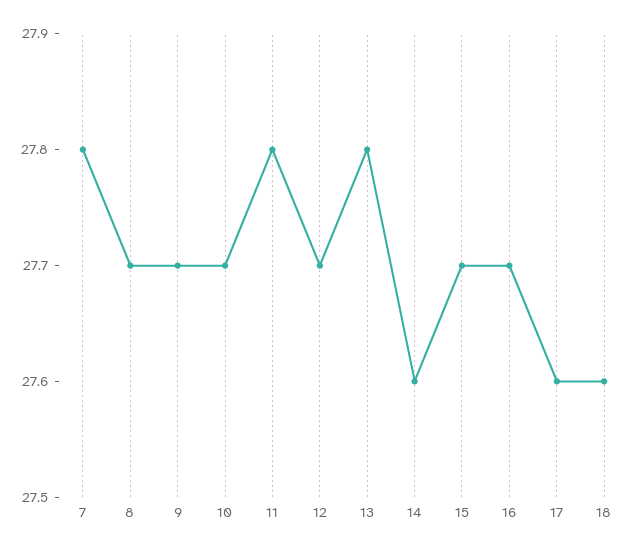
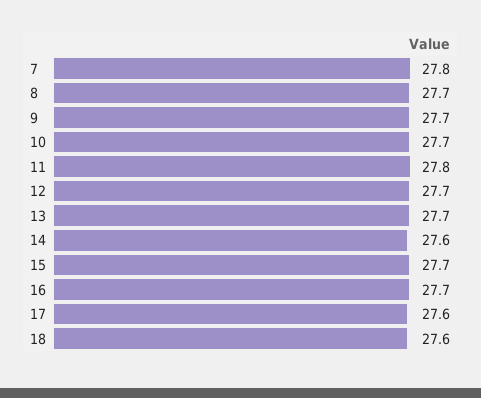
  {
    "7": 27.8,
    "8": 27.7,
    "9": 27.7,
    "10": 27.7,
    "11": 27.8,
    "12": 27.7,
-   "13": 27.8,
+   "13": 27.7,
    "14": 27.6,
    "15": 27.7,
    "16": 27.7,
    "17": 27.6,
    "18": 27.6
  }

